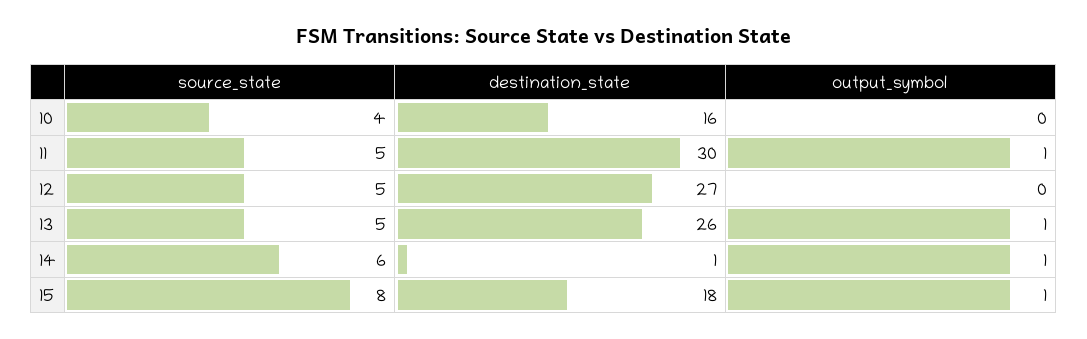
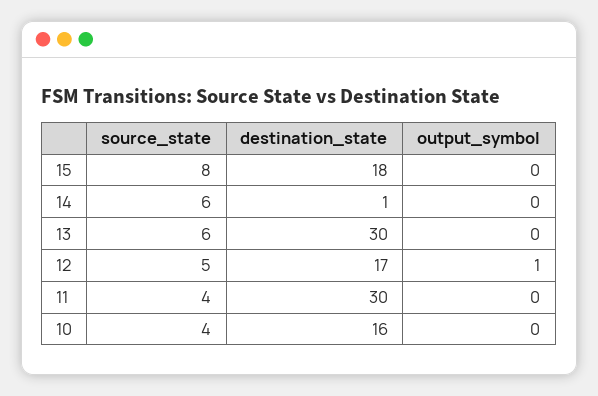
  {
    "source_state": {
      "10": 4,
-     "11": 5,
+     "11": 4,
      "12": 5,
-     "13": 5,
+     "13": 6,
      "14": 6,
      "15": 8
    },
    "destination_state": {
      "10": 16,
      "11": 30,
-     "12": 27,
+     "12": 17,
-     "13": 26,
+     "13": 30,
      "14": 1,
      "15": 18
    },
    "output_symbol": {
      "10": 0,
-     "11": 1,
+     "11": 0,
-     "12": 0,
+     "12": 1,
-     "13": 1,
+     "13": 0,
-     "14": 1,
+     "14": 0,
-     "15": 1
+     "15": 0
    }
  }

